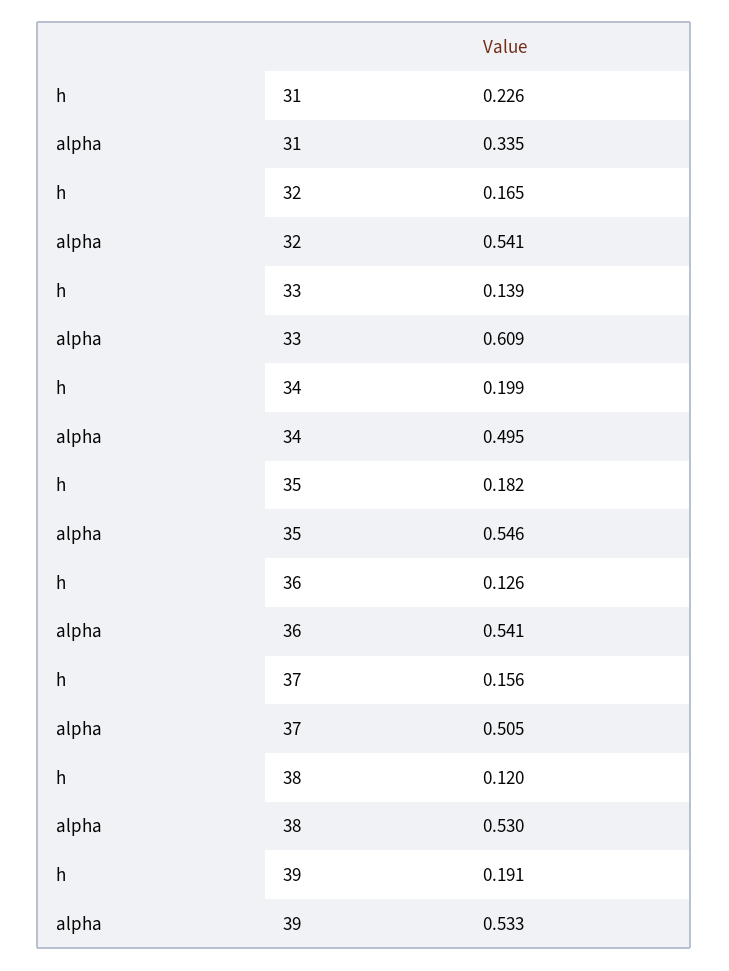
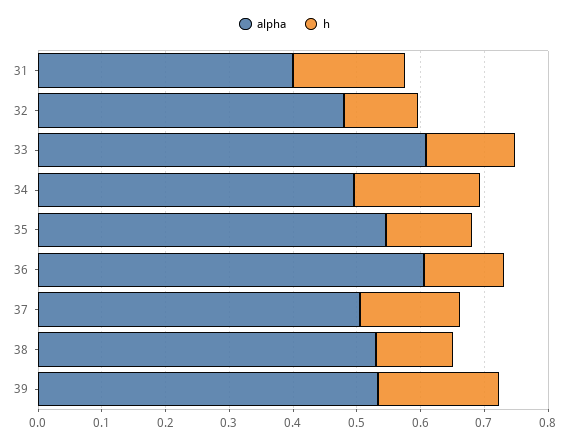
  {
    "h": {
-     "31": 0.226,
+     "31": 0.18,
-     "32": 0.165,
+     "32": 0.12,
      "33": 0.139,
      "34": 0.199,
-     "35": 0.182,
+     "35": 0.14,
      "36": 0.126,
      "37": 0.156,
      "38": 0.12,
      "39": 0.191
    },
    "alpha": {
-     "31": 0.335,
+     "31": 0.4,
-     "32": 0.541,
+     "32": 0.48,
      "33": 0.609,
      "34": 0.495,
      "35": 0.546,
-     "36": 0.541,
+     "36": 0.6,
      "37": 0.505,
      "38": 0.53,
      "39": 0.533
    }
  }

